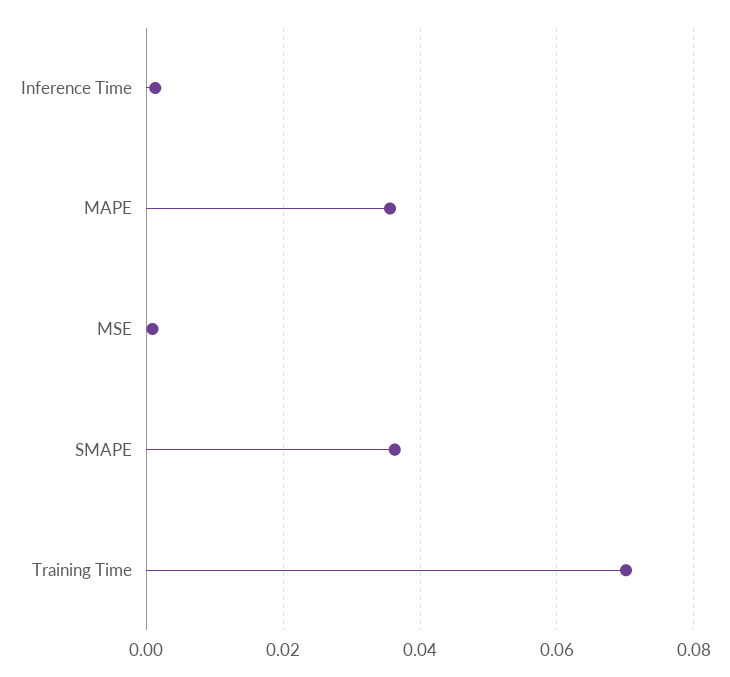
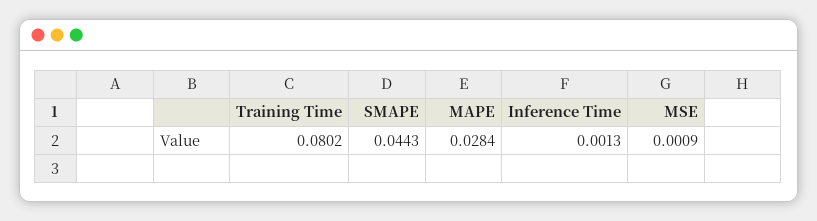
  {
    "Inference Time": 0.0013,
-   "MAPE": 0.036,
+   "MAPE": 0.0284,
    "MSE": 0.0009,
-   "SMAPE": 0.036,
+   "SMAPE": 0.0443,
-   "Training Time": 0.07
+   "Training Time": 0.0802
  }

